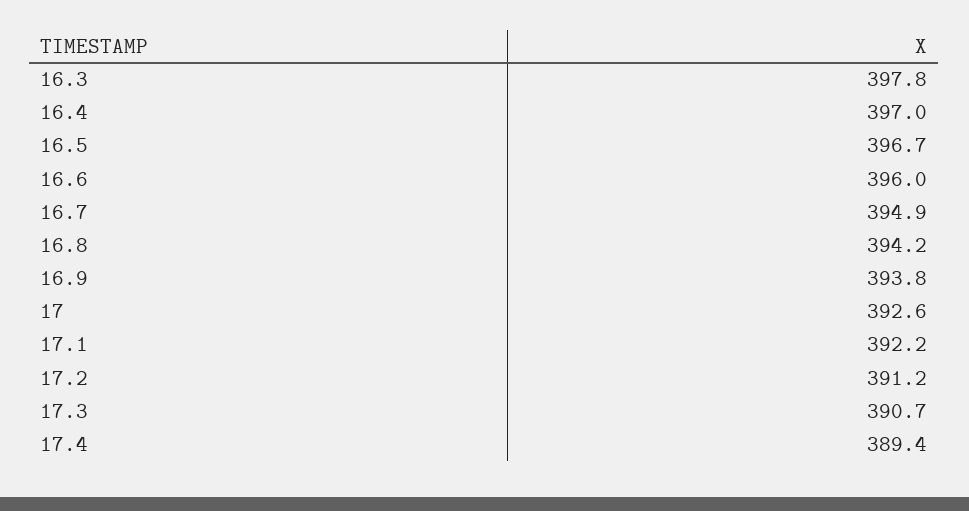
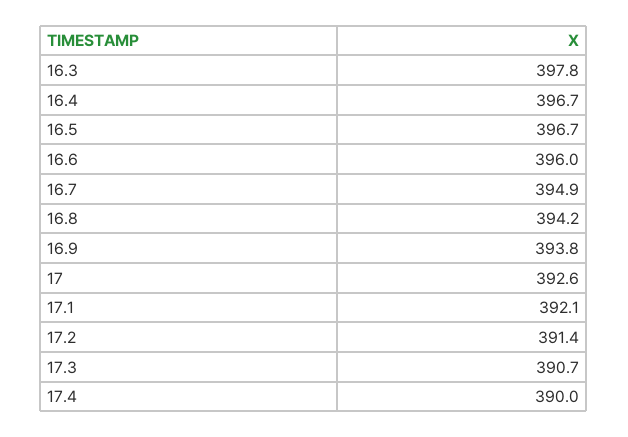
  {
    "16.3": 397.8,
-   "16.4": 397,
+   "16.4": 396.7,
    "16.5": 396.7,
    "16.6": 396,
    "16.7": 394.9,
    "16.8": 394.2,
    "16.9": 393.8,
    "17": 392.6,
-   "17.1": 392.2,
+   "17.1": 392.1,
-   "17.2": 391.2,
+   "17.2": 391.4,
    "17.3": 390.7,
-   "17.4": 389.4
+   "17.4": 390
  }

